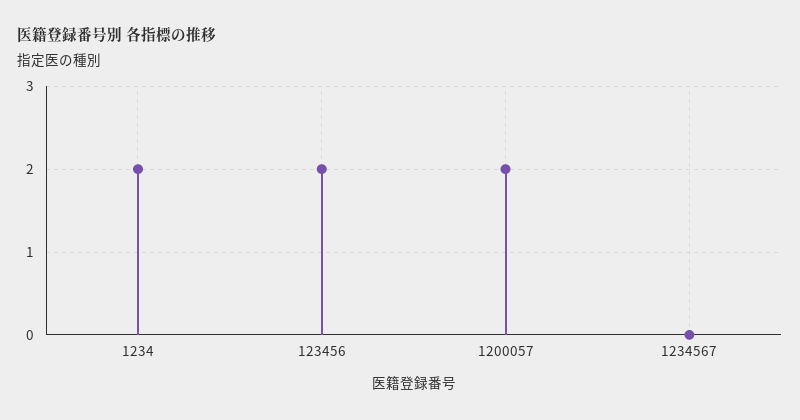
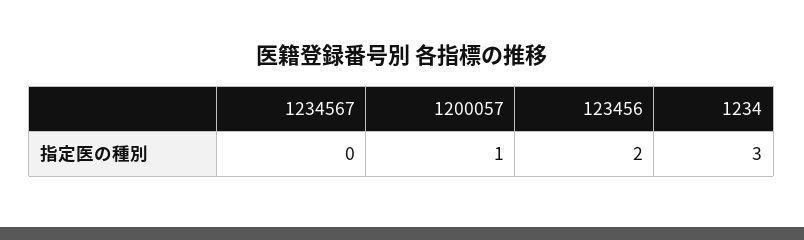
  {
-   "1234": 2,
+   "1234": 3,
    "123456": 2,
-   "1200057": 2,
+   "1200057": 1,
    "1234567": 0
  }

